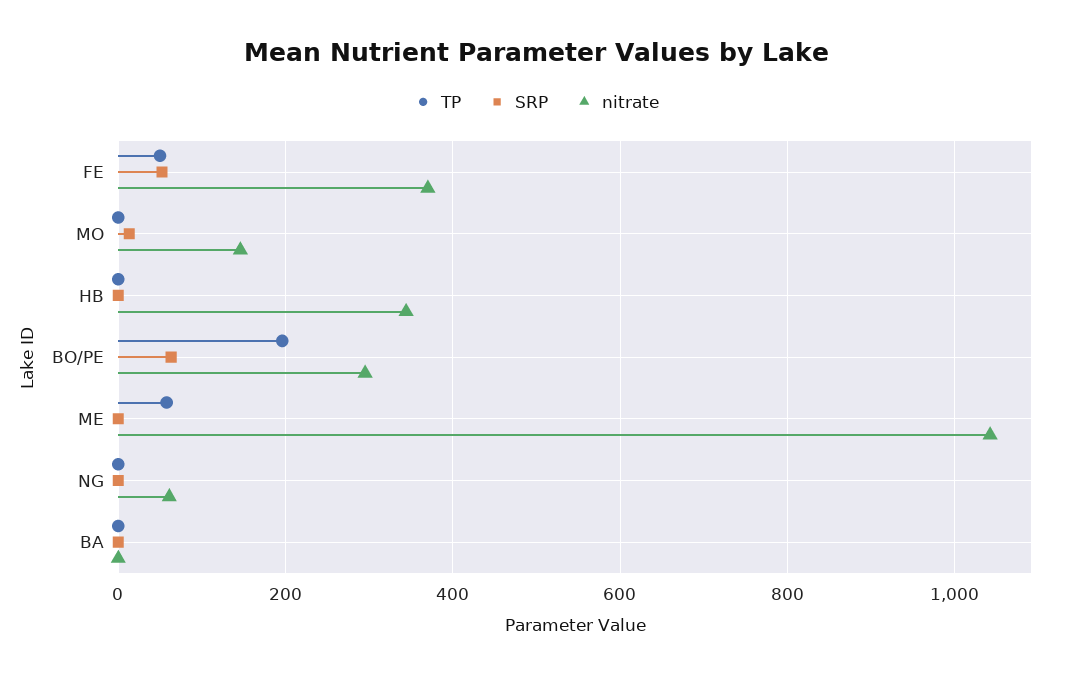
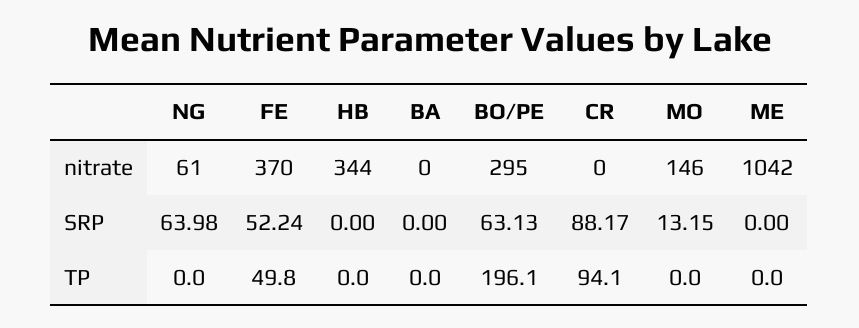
  {
    "TP": {
      "FE": 49.8,
      "MO": 0,
      "HB": 0,
      "BO/PE": 196.1,
-     "ME": 60,
+     "ME": 0,
      "NG": 0,
-     "BA": 0
+     "BA": 0,
+     "CR": 94.1
    },
    "SRP": {
      "FE": 52.24,
      "MO": 13.15,
      "HB": 0,
      "BO/PE": 63.13,
      "ME": 0,
-     "NG": 0,
+     "NG": 63.98,
-     "BA": 0
+     "BA": 0,
+     "CR": 88.17
    },
    "nitrate": {
      "FE": 370,
      "MO": 146,
      "HB": 344,
      "BO/PE": 295,
      "ME": 1042,
      "NG": 61,
-     "BA": 0
+     "BA": 0,
+     "CR": 0
    }
  }

